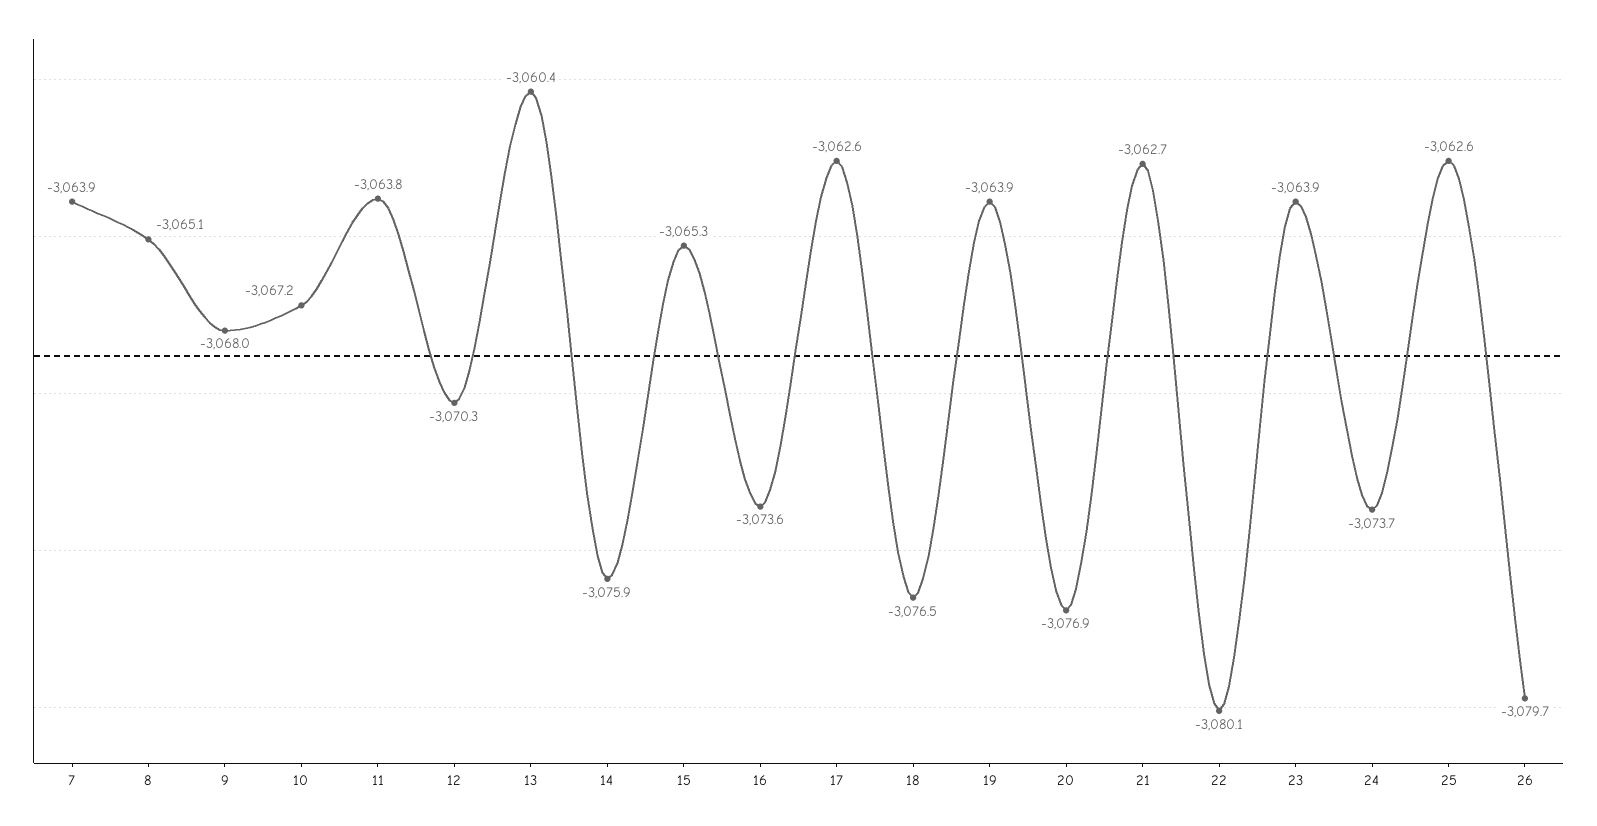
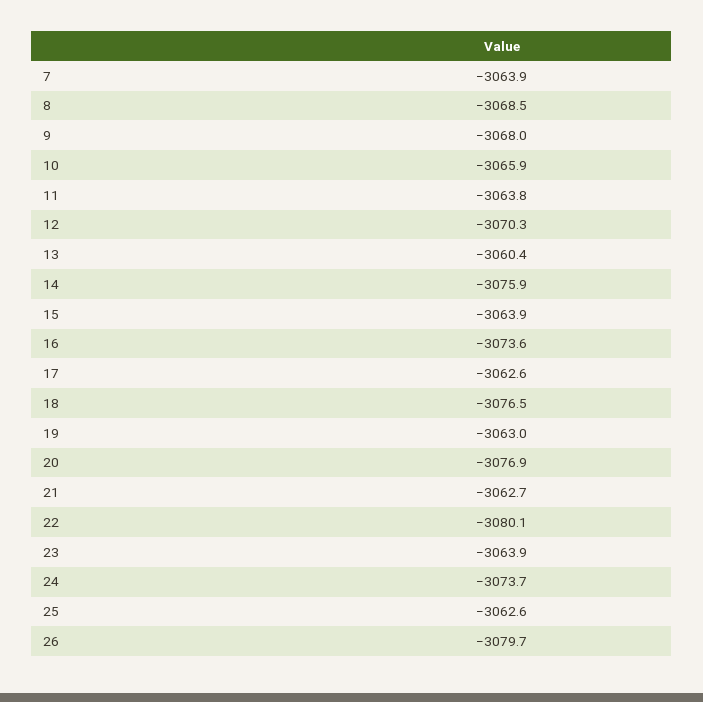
  {
    "7": -3063.9,
-   "8": -3065.1,
+   "8": -3068.5,
    "9": -3068,
-   "10": -3067.2,
+   "10": -3065.9,
    "11": -3063.8,
    "12": -3070.3,
    "13": -3060.4,
    "14": -3075.9,
-   "15": -3065.3,
+   "15": -3063.9,
    "16": -3073.6,
    "17": -3062.6,
    "18": -3076.5,
-   "19": -3063.9,
+   "19": -3063,
    "20": -3076.9,
    "21": -3062.7,
    "22": -3080.1,
    "23": -3063.9,
    "24": -3073.7,
    "25": -3062.6,
    "26": -3079.7
  }

